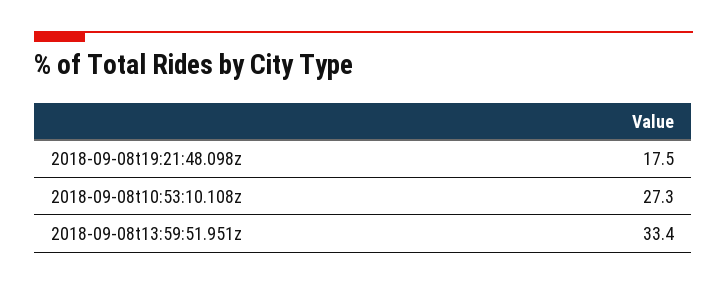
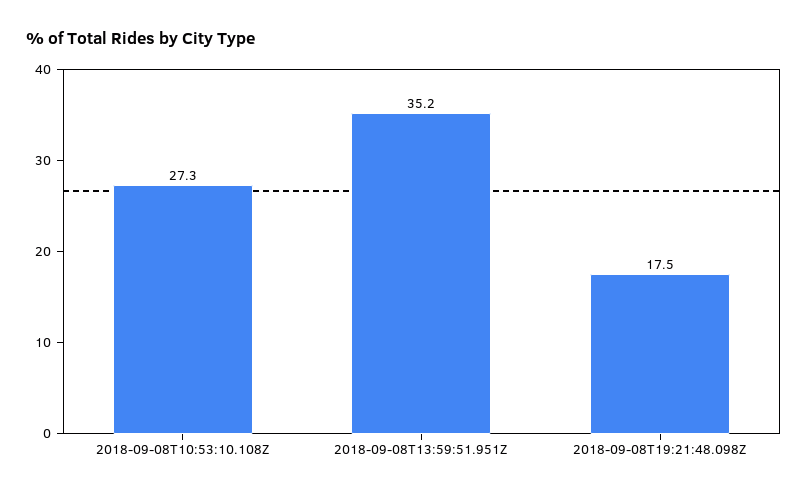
  {
    "2018-09-08t19:21:48.098z": 17.5,
    "2018-09-08t10:53:10.108z": 27.3,
-   "2018-09-08t13:59:51.951z": 33.4
+   "2018-09-08t13:59:51.951z": 35.2
  }

